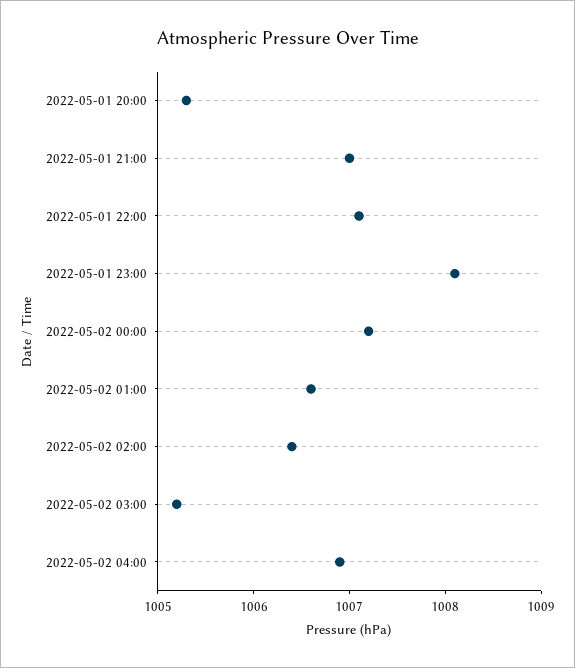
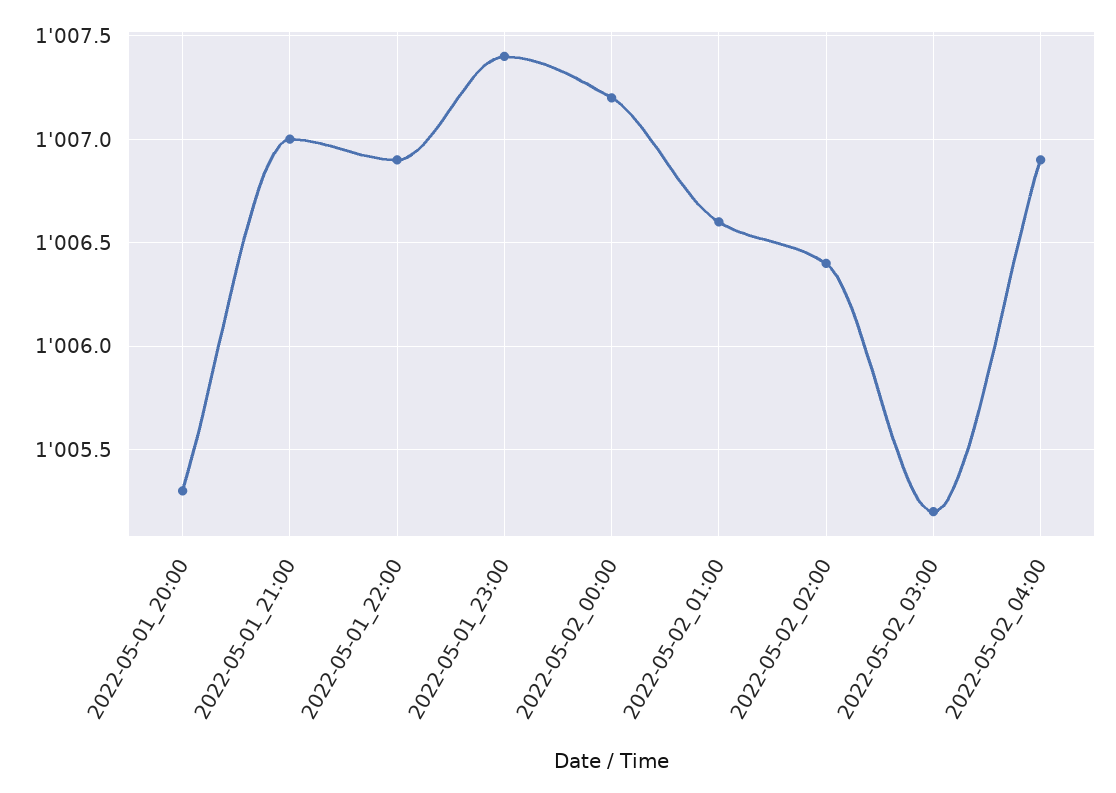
  {
    "2022-05-01 20:00": 1005.3,
    "2022-05-01 21:00": 1007,
-   "2022-05-01 22:00": 1007.1,
+   "2022-05-01 22:00": 1006.9,
-   "2022-05-01 23:00": 1008.1,
+   "2022-05-01 23:00": 1007.4,
    "2022-05-02 00:00": 1007.2,
    "2022-05-02 01:00": 1006.6,
    "2022-05-02 02:00": 1006.4,
    "2022-05-02 03:00": 1005.2,
    "2022-05-02 04:00": 1006.9
  }

